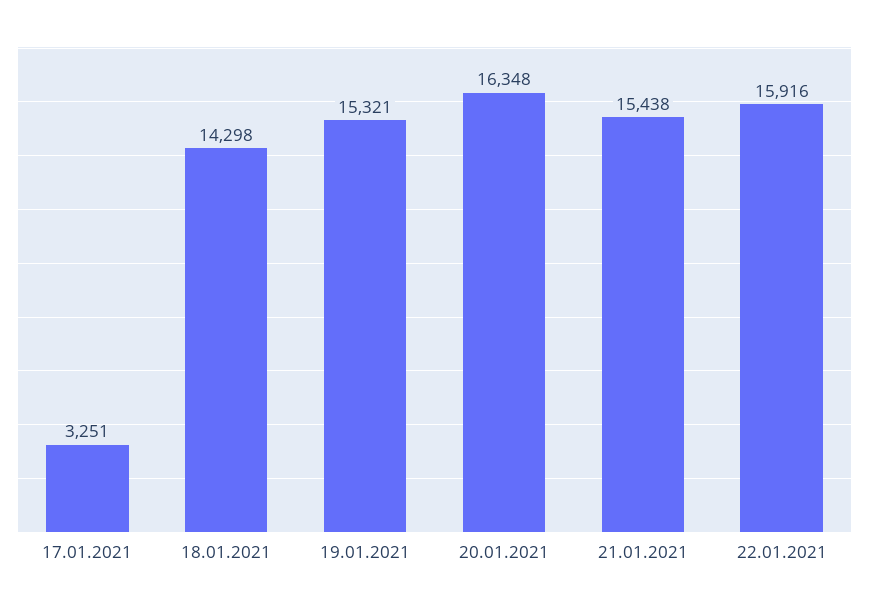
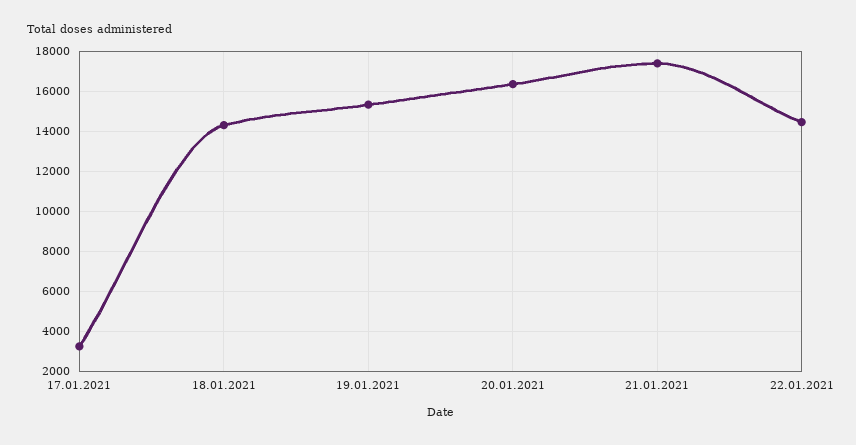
  {
    "17.01.2021": 3251,
    "18.01.2021": 14298,
    "19.01.2021": 15321,
    "20.01.2021": 16348,
-   "21.01.2021": 15438,
+   "21.01.2021": 17500,
-   "22.01.2021": 15916
+   "22.01.2021": 14500
  }

